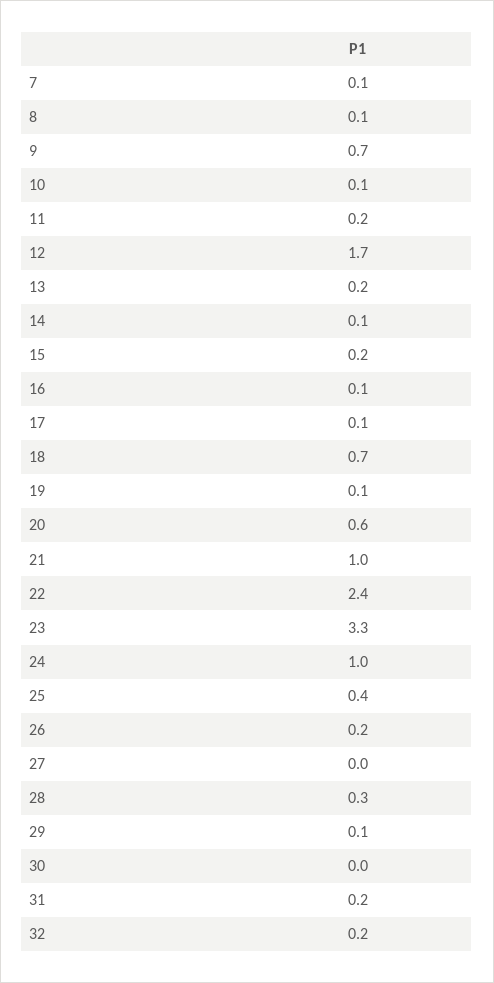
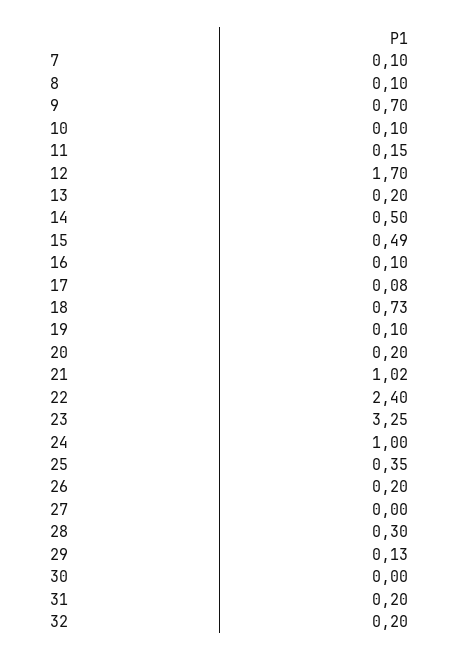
  {
    "7": 0.1,
    "8": 0.1,
    "9": 0.7,
    "10": 0.1,
    "11": 0.15,
    "12": 1.7,
    "13": 0.2,
-   "14": 0.1,
+   "14": 0.5,
-   "15": 0.2,
+   "15": 0.49,
    "16": 0.1,
    "17": 0.08,
    "18": 0.73,
    "19": 0.1,
-   "20": 0.6,
+   "20": 0.2,
    "21": 1.02,
    "22": 2.4,
    "23": 3.25,
    "24": 1,
    "25": 0.35,
    "26": 0.2,
    "27": 0,
    "28": 0.3,
    "29": 0.13,
    "30": 0,
    "31": 0.2,
    "32": 0.2
  }

